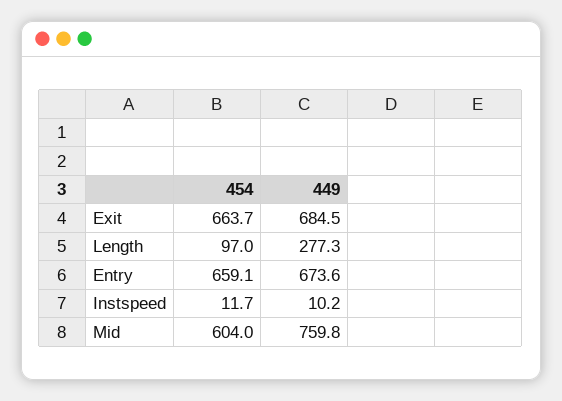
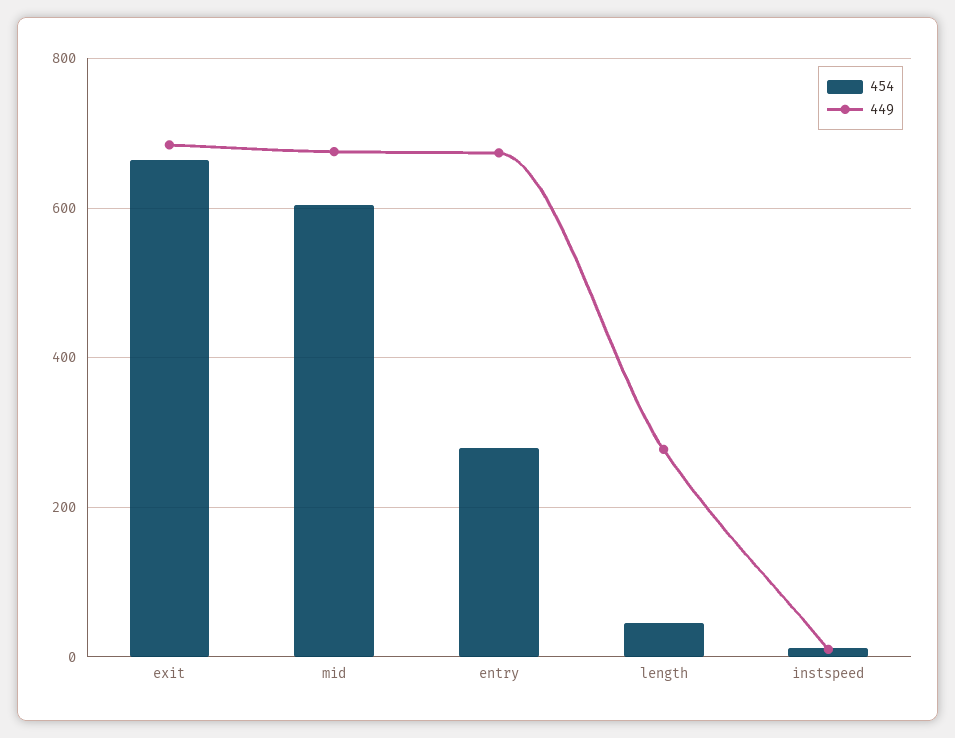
  {
    "454": {
      "Exit": 663.7,
-     "Length": 97,
+     "Length": 40,
-     "Entry": 659.1,
+     "Entry": 280,
      "Instspeed": 11.7,
      "Mid": 604
    },
    "449": {
      "Exit": 684.5,
      "Length": 277.3,
      "Entry": 673.6,
      "Instspeed": 10.2,
-     "Mid": 759.8
+     "Mid": 680
    }
  }

